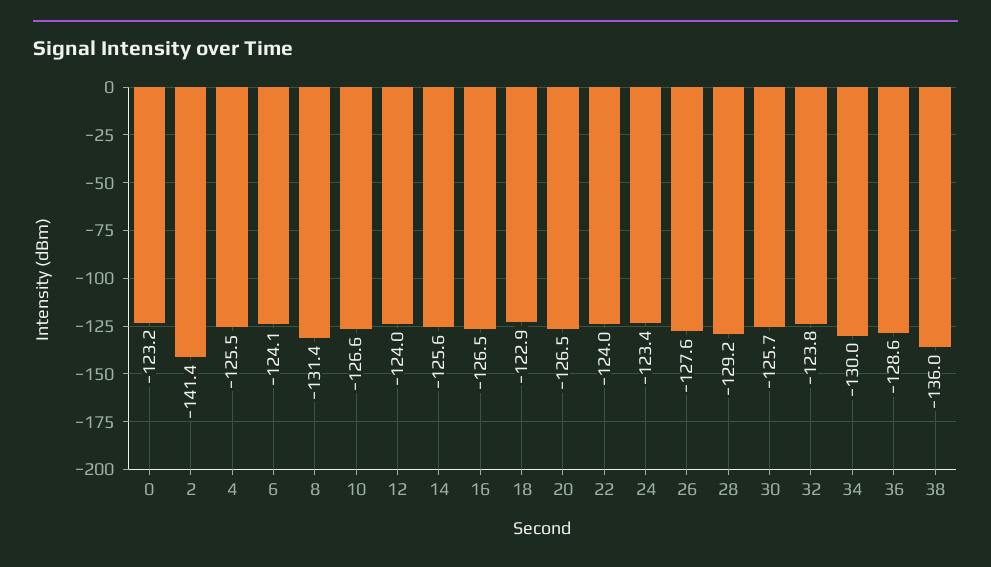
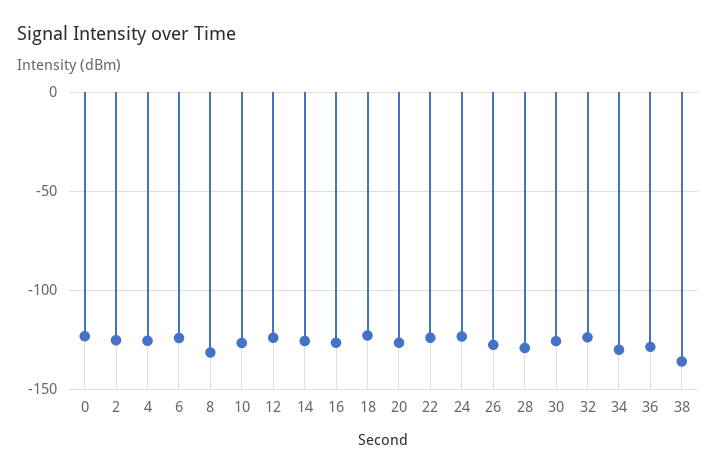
  {
    "0": -123.2,
-   "2": -141.4,
+   "2": -125,
    "4": -125.5,
    "6": -124.1,
    "8": -131.4,
    "10": -126.6,
    "12": -124,
    "14": -125.6,
    "16": -126.5,
    "18": -122.9,
    "20": -126.5,
    "22": -124,
    "24": -123.4,
    "26": -127.6,
    "28": -129.2,
    "30": -125.7,
    "32": -123.8,
    "34": -130,
    "36": -128.6,
    "38": -136
  }

